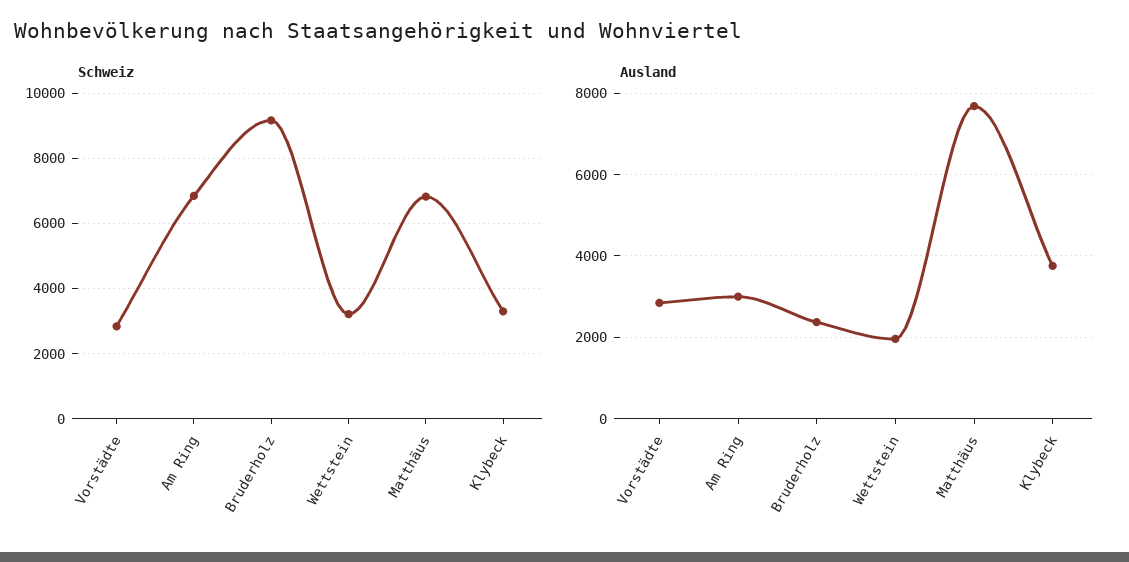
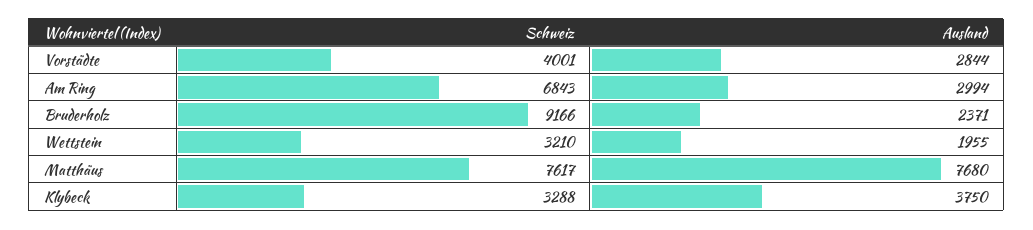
  {
    "Schweiz": {
-     "Vorstädte": 2800,
+     "Vorstädte": 4001,
      "Am Ring": 6843,
      "Bruderholz": 9166,
      "Wettstein": 3210,
-     "Matthäus": 6800,
+     "Matthäus": 7617,
      "Klybeck": 3288
    },
    "Ausland": {
      "Vorstädte": 2844,
      "Am Ring": 2994,
      "Bruderholz": 2371,
      "Wettstein": 1955,
      "Matthäus": 7680,
      "Klybeck": 3750
    }
  }

